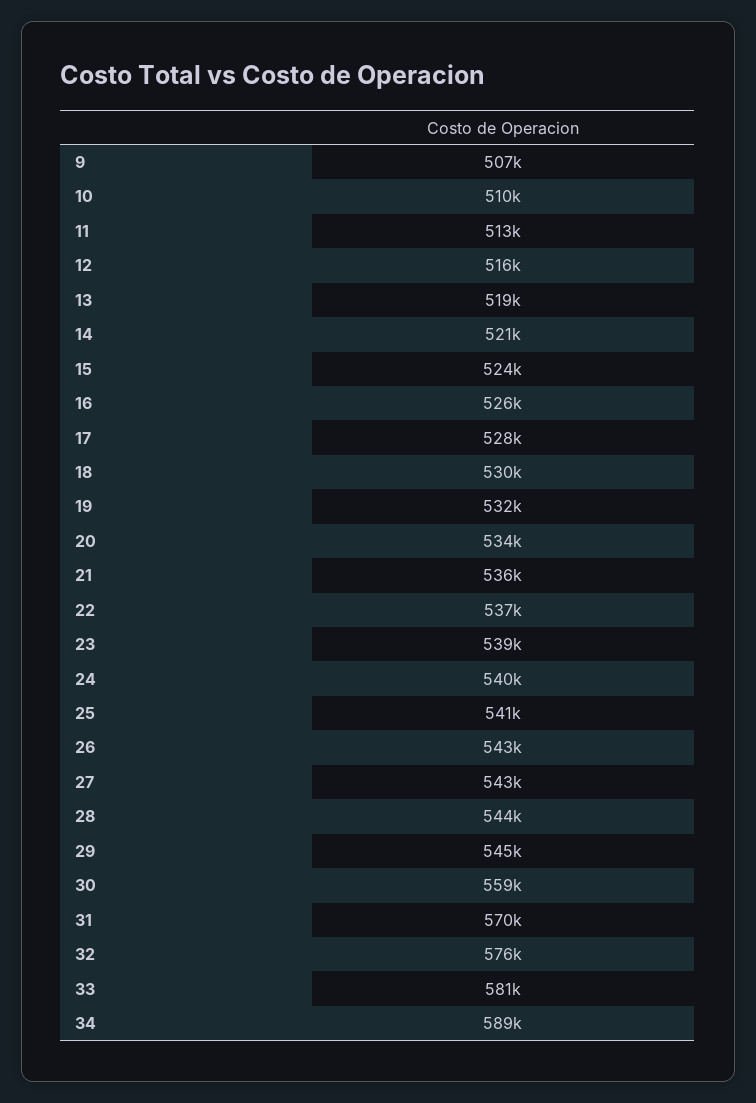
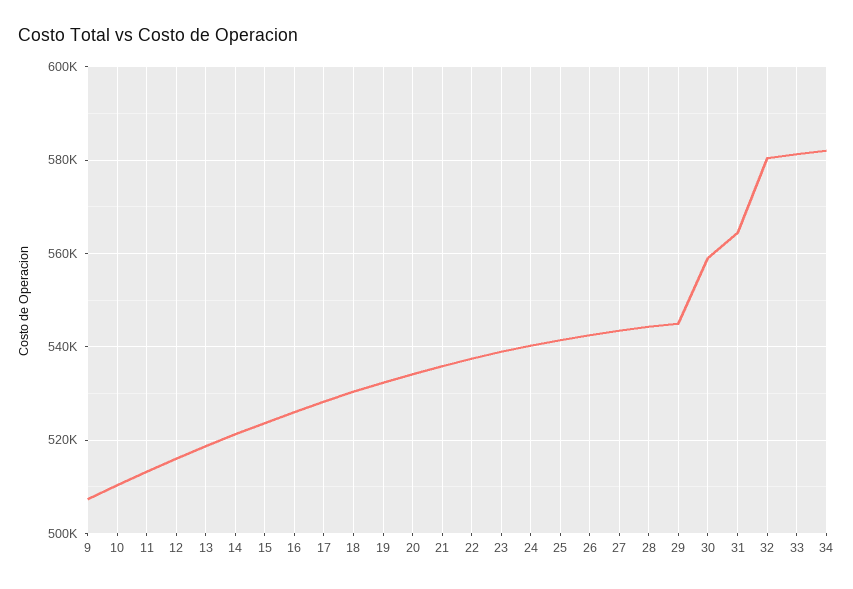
  {
    "9": 507000,
    "10": 510000,
    "11": 513000,
    "12": 516000,
    "13": 519000,
    "14": 521000,
    "15": 524000,
    "16": 526000,
    "17": 528000,
    "18": 530000,
    "19": 532000,
    "20": 534000,
    "21": 536000,
    "22": 537000,
    "23": 539000,
    "24": 540000,
    "25": 541000,
    "26": 543000,
    "27": 543000,
    "28": 544000,
    "29": 545000,
    "30": 559000,
-   "31": 570000,
+   "31": 564000,
-   "32": 576000,
+   "32": 580000,
    "33": 581000,
-   "34": 589000
+   "34": 582000
  }

